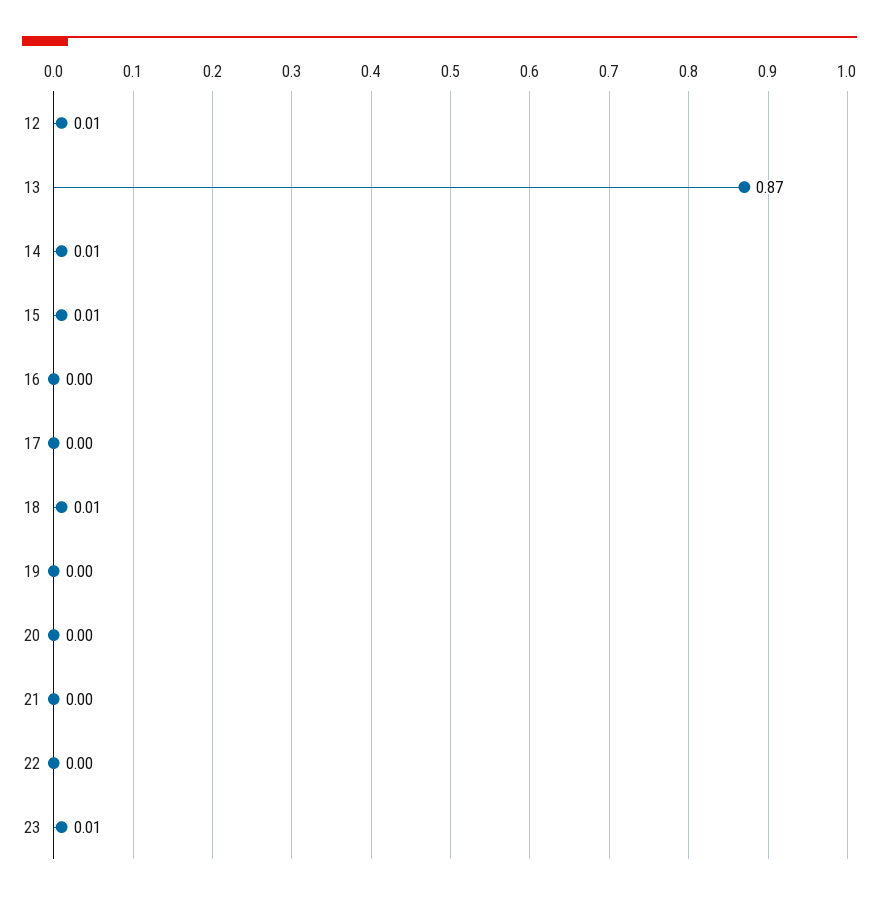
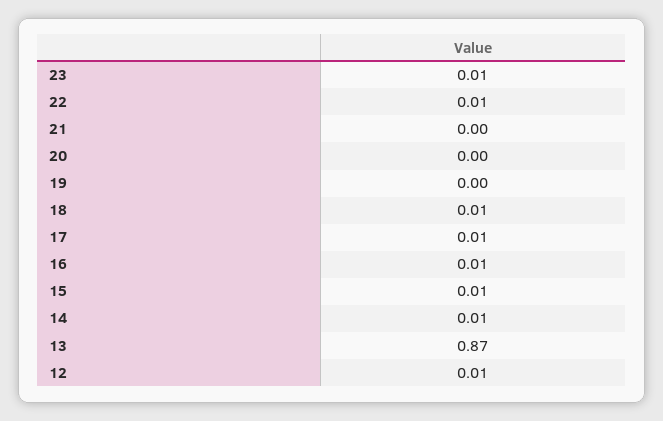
  {
    "12": 0.01,
    "13": 0.87,
    "14": 0.01,
    "15": 0.01,
-   "16": 0,
+   "16": 0.01,
-   "17": 0,
+   "17": 0.01,
    "18": 0.01,
    "19": 0,
    "20": 0,
    "21": 0,
-   "22": 0,
+   "22": 0.01,
    "23": 0.01
  }

